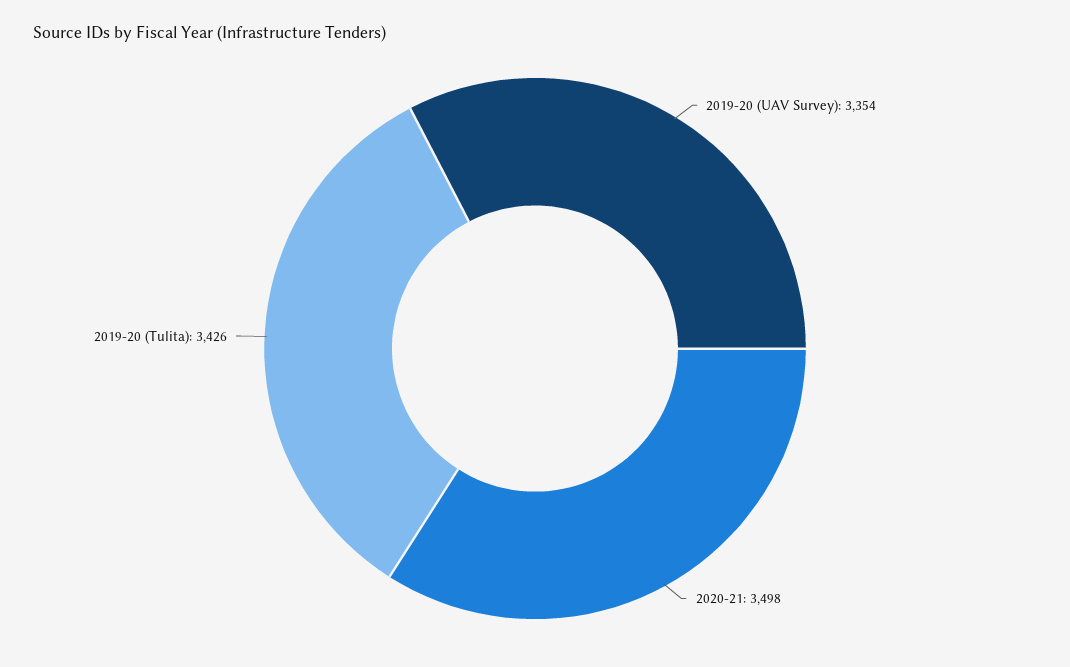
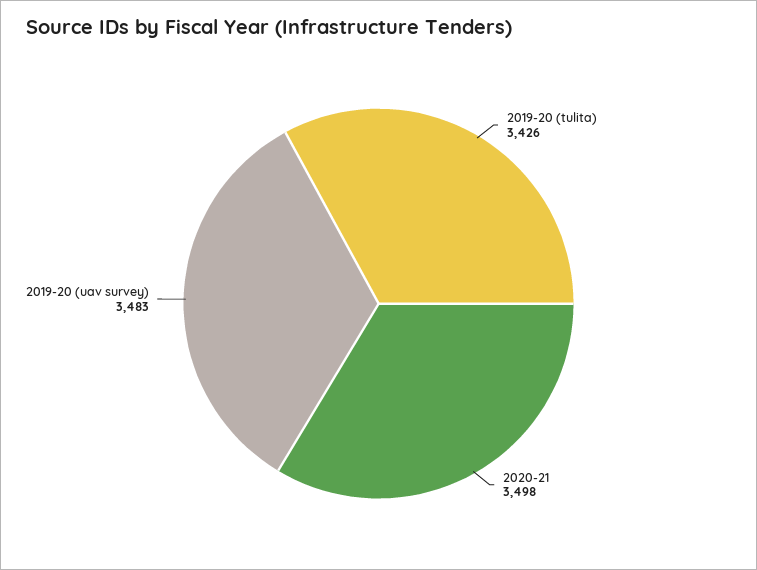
  {
-   "2019-20 (UAV Survey)": 3354,
+   "2019-20 (UAV Survey)": 3483,
    "2020-21": 3498,
    "2019-20 (Tulita)": 3426
  }

